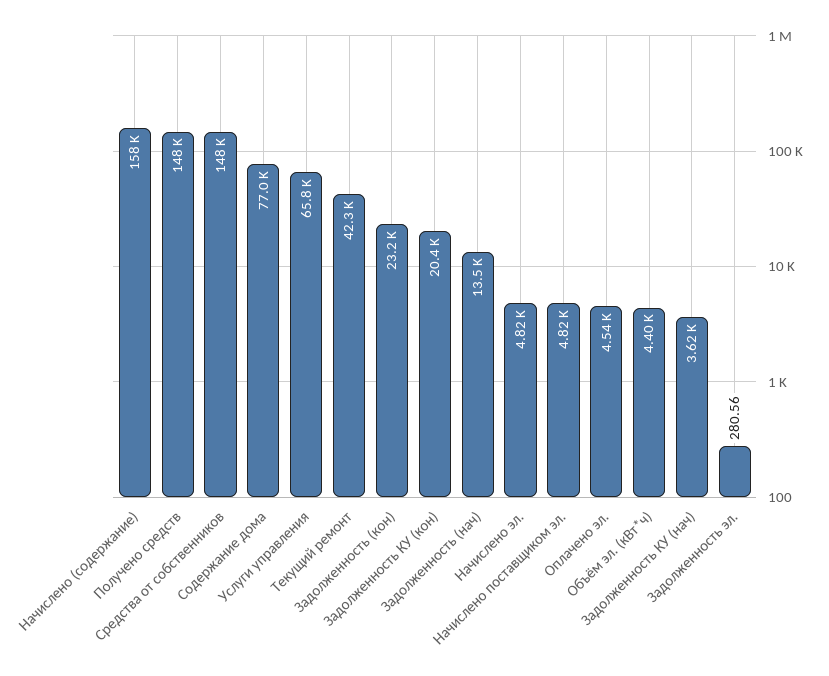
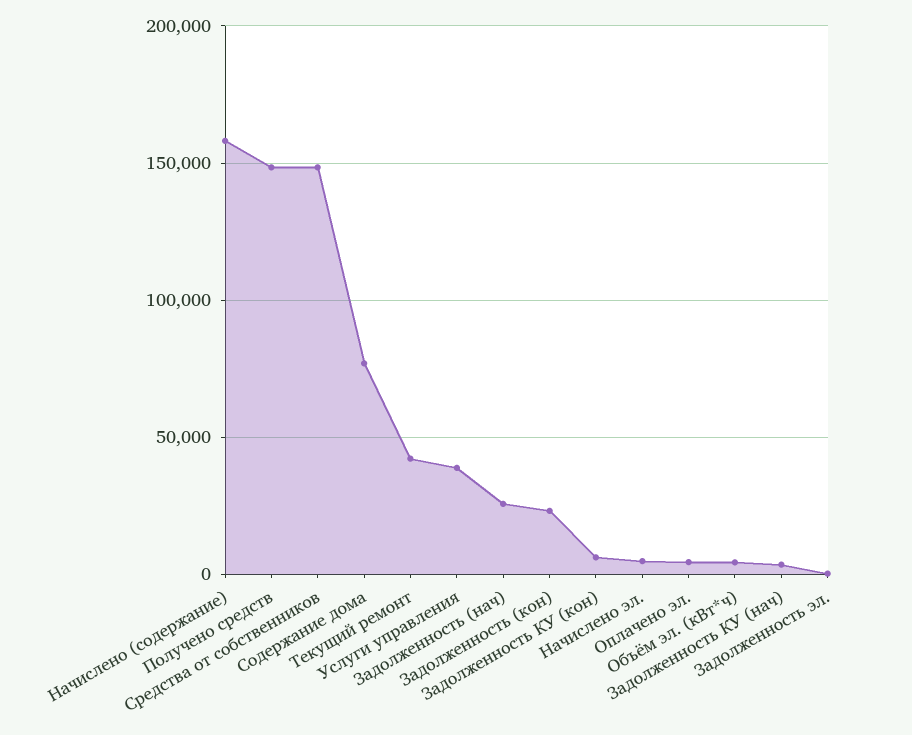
  {
    "Начислено (содержание)": 158000,
    "Получено средств": 148000,
    "Средства от собственников": 148000,
    "Содержание дома": 77000,
-   "Услуги управления": 65800,
+   "Услуги управления": 40000,
    "Текущий ремонт": 42300,
    "Задолженность (кон)": 23200,
-   "Задолженность КУ (кон)": 20400,
+   "Задолженность КУ (кон)": 5000,
-   "Задолженность (нач)": 13500,
+   "Задолженность (нач)": 25000,
    "Начислено эл.": 4820,
-   "Начислено поставщиком эл.": 4820,
    "Оплачено эл.": 4540,
    "Объём эл. (кВт*ч)": 4400,
    "Задолженность КУ (нач)": 3620,
    "Задолженность эл.": 280.56
  }

